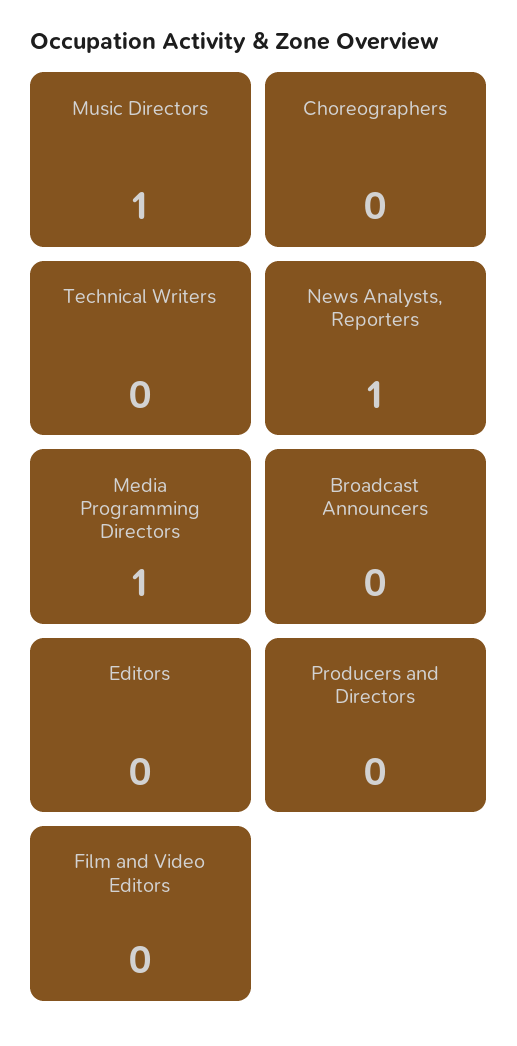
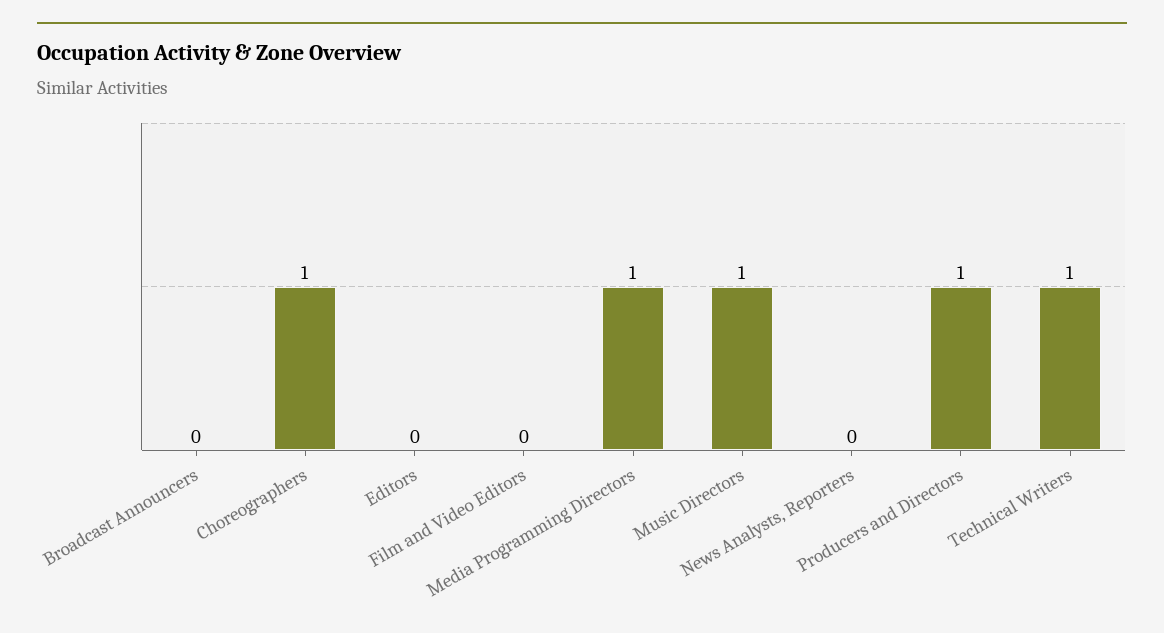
  {
    "Music Directors": 1,
-   "Choreographers": 0,
+   "Choreographers": 1,
-   "Technical Writers": 0,
+   "Technical Writers": 1,
-   "News Analysts, Reporters": 1,
+   "News Analysts, Reporters": 0,
    "Media Programming Directors": 1,
    "Broadcast Announcers": 0,
    "Editors": 0,
-   "Producers and Directors": 0,
+   "Producers and Directors": 1,
    "Film and Video Editors": 0
  }

